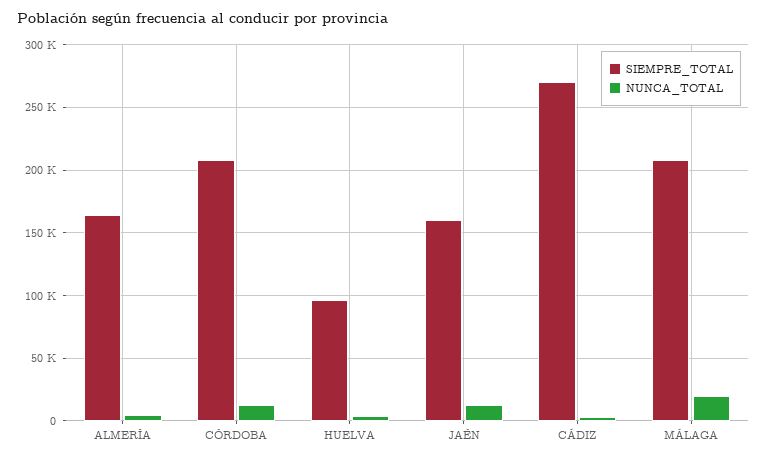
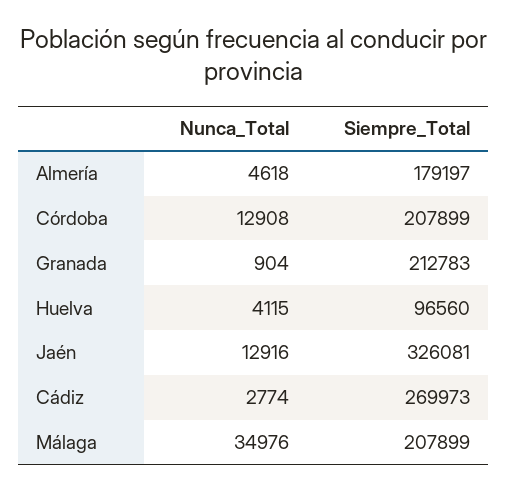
  {
    "SIEMPRE_TOTAL": {
-     "ALMERÍA": 165000,
+     "ALMERÍA": 179197,
      "CÓRDOBA": 207899,
      "HUELVA": 96560,
-     "JAÉN": 160000,
+     "JAÉN": 326081,
      "CÁDIZ": 269973,
-     "MÁLAGA": 207899
+     "MÁLAGA": 207899,
+     "Granada": 212783
    },
    "NUNCA_TOTAL": {
      "ALMERÍA": 4618,
      "CÓRDOBA": 12908,
      "HUELVA": 4115,
      "JAÉN": 12916,
      "CÁDIZ": 2774,
-     "MÁLAGA": 20000
+     "MÁLAGA": 34976,
+     "Granada": 904
    }
  }

